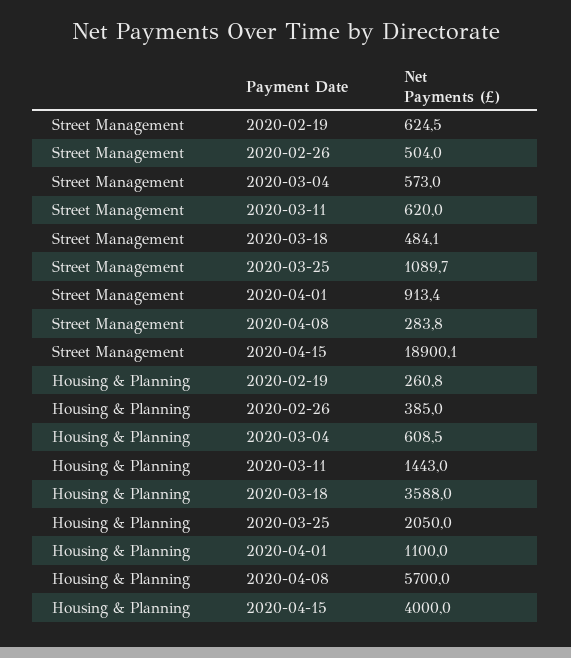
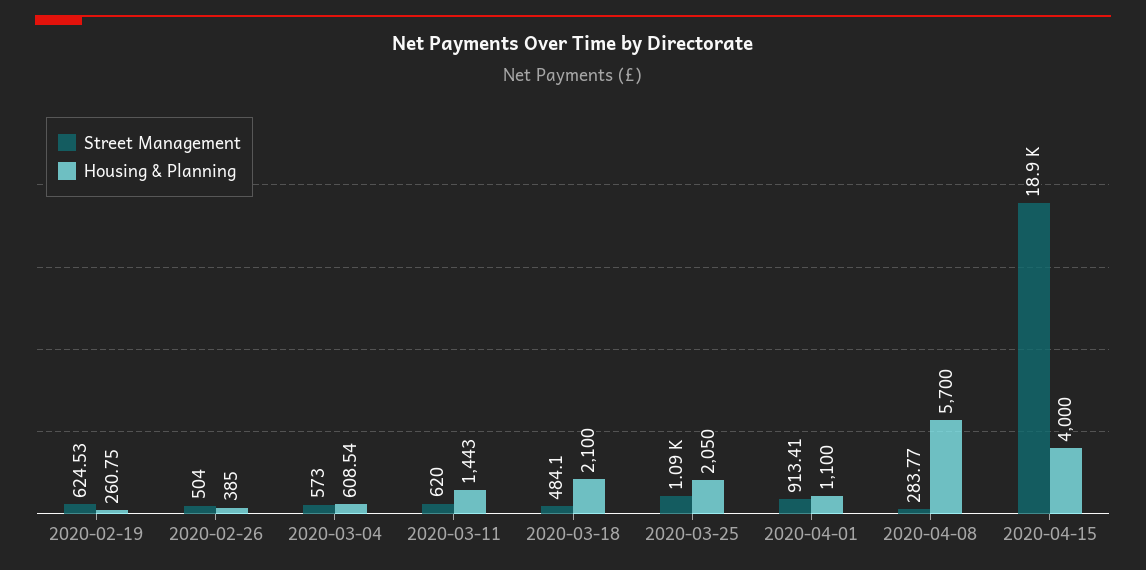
  {
    "Street Management": {
      "2020-02-19": 624.53,
      "2020-02-26": 504,
      "2020-03-04": 573,
      "2020-03-11": 620,
      "2020-03-18": 484.1,
      "2020-03-25": 1089.7,
      "2020-04-01": 913.41,
      "2020-04-08": 283.77,
      "2020-04-15": 18900.1
    },
    "Housing & Planning": {
      "2020-02-19": 260.75,
      "2020-02-26": 385,
      "2020-03-04": 608.54,
      "2020-03-11": 1443,
-     "2020-03-18": 3588,
+     "2020-03-18": 2100,
      "2020-03-25": 2050,
      "2020-04-01": 1100,
      "2020-04-08": 5700,
      "2020-04-15": 4000
    }
  }

